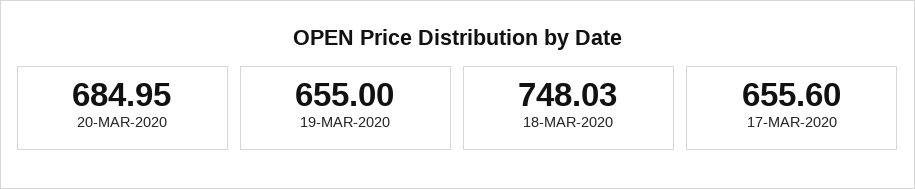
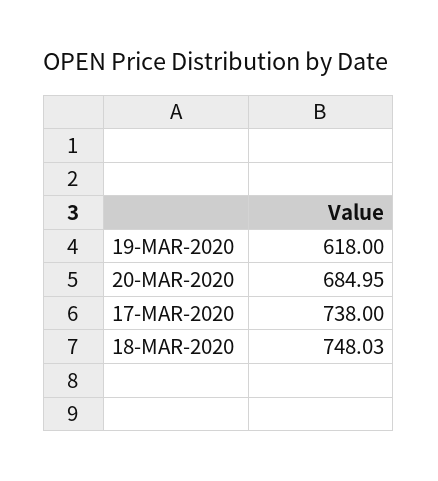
  {
    "20-MAR-2020": 684.95,
-   "19-MAR-2020": 655,
+   "19-MAR-2020": 618,
    "18-MAR-2020": 748.03,
-   "17-MAR-2020": 655.6
+   "17-MAR-2020": 738
  }

